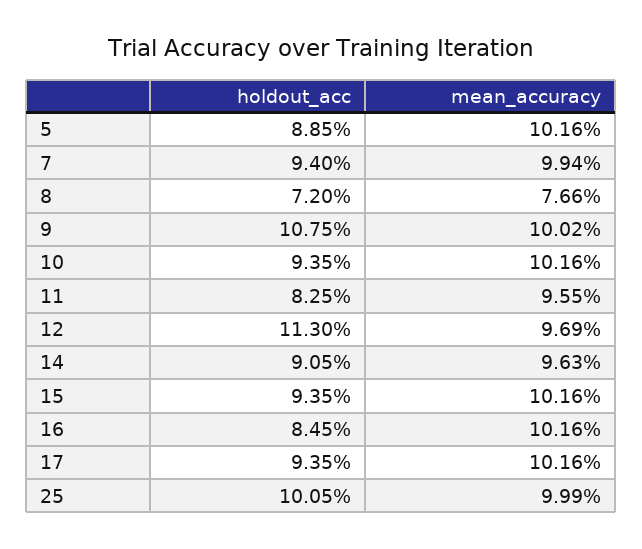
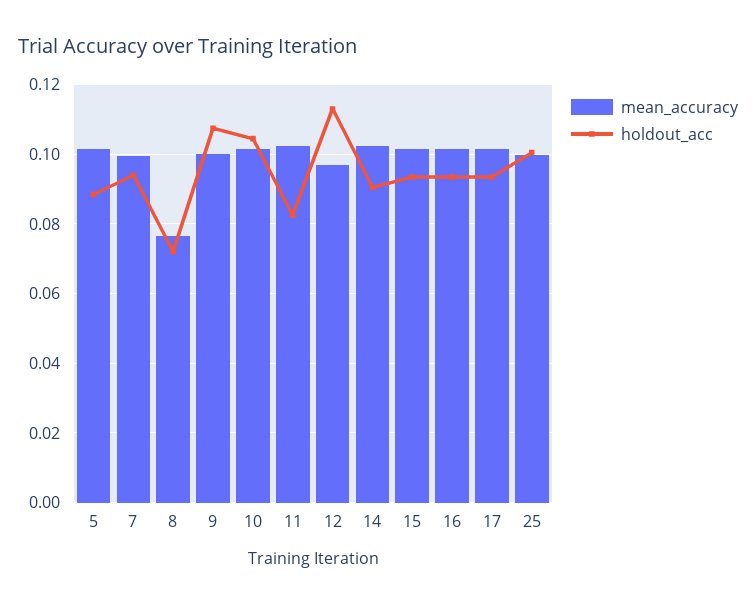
  {
    "holdout_acc": {
      "5": 0.0885,
      "7": 0.094,
      "8": 0.072,
      "9": 0.1075,
-     "10": 0.0935,
+     "10": 0.104,
      "11": 0.0825,
      "12": 0.113,
      "14": 0.0905,
      "15": 0.0935,
-     "16": 0.0845,
+     "16": 0.094,
      "17": 0.0935,
      "25": 0.1005
    },
    "mean_accuracy": {
      "5": 0.1016,
      "7": 0.0994,
      "8": 0.0766,
      "9": 0.1002,
      "10": 0.1016,
-     "11": 0.0955,
+     "11": 0.102,
      "12": 0.0969,
-     "14": 0.0963,
+     "14": 0.102,
      "15": 0.1016,
      "16": 0.1016,
      "17": 0.1016,
      "25": 0.0999
    }
  }

